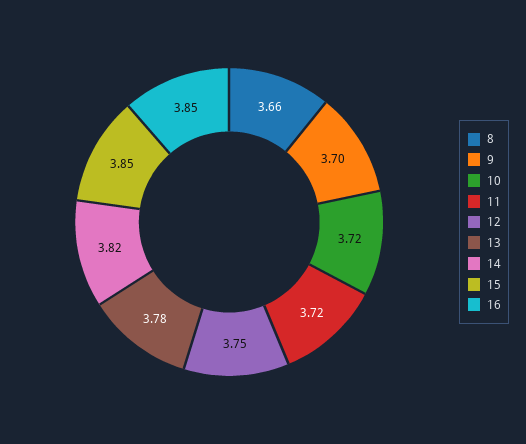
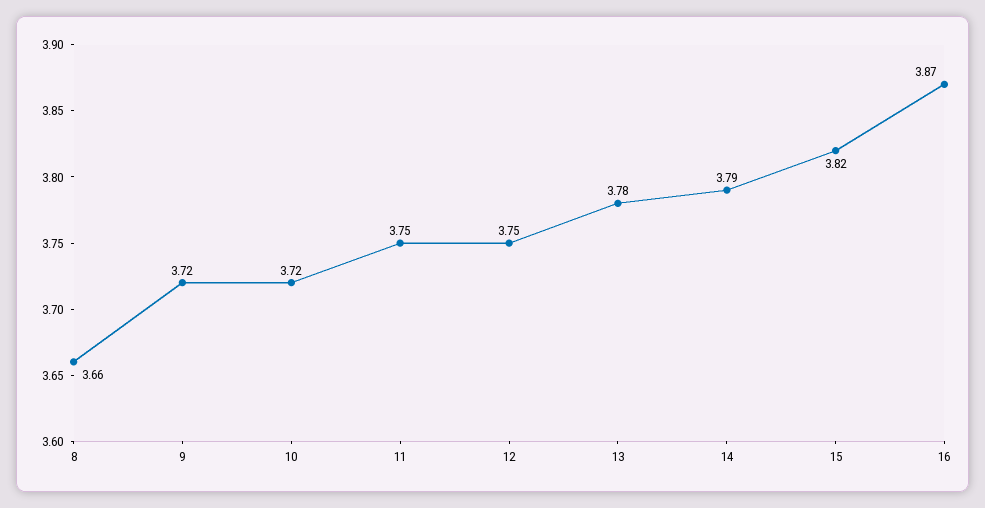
  {
    "8": 3.66,
-   "9": 3.7,
+   "9": 3.72,
    "10": 3.72,
-   "11": 3.72,
+   "11": 3.75,
    "12": 3.75,
    "13": 3.78,
-   "14": 3.82,
+   "14": 3.79,
-   "15": 3.85,
+   "15": 3.82,
-   "16": 3.85
+   "16": 3.87
  }

